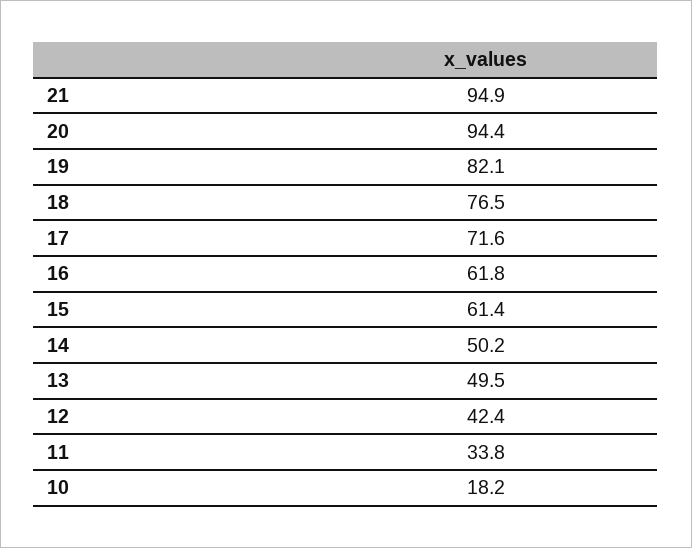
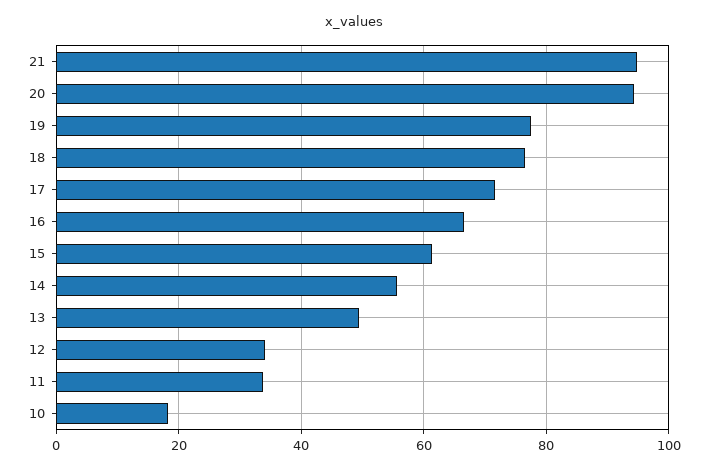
  {
    "21": 94.9,
    "20": 94.4,
-   "19": 82.1,
+   "19": 78,
    "18": 76.5,
    "17": 71.6,
-   "16": 61.8,
+   "16": 66,
    "15": 61.4,
-   "14": 50.2,
+   "14": 56,
    "13": 49.5,
-   "12": 42.4,
+   "12": 34,
    "11": 33.8,
    "10": 18.2
  }

